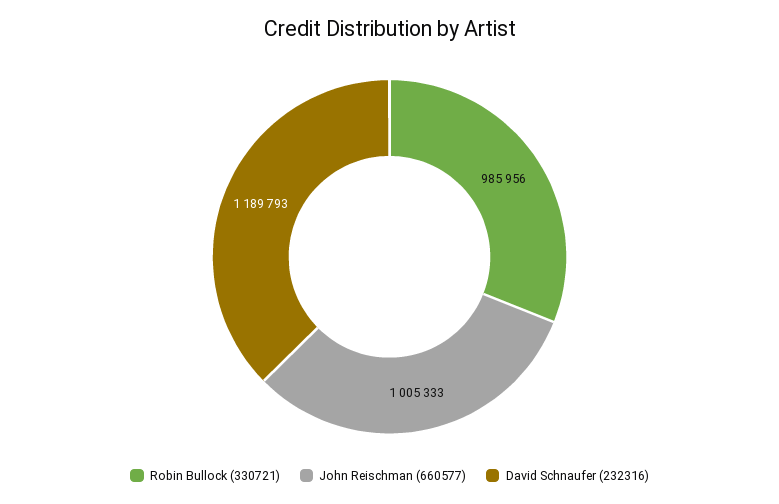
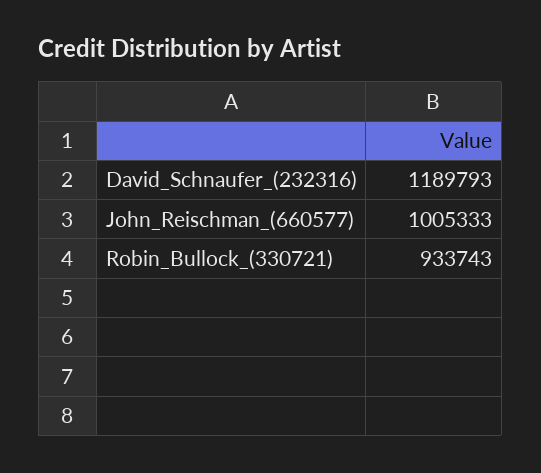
  {
-   "Robin Bullock (330721)": 985956,
+   "Robin Bullock (330721)": 933743,
    "John Reischman (660577)": 1005333,
    "David Schnaufer (232316)": 1189793
  }

